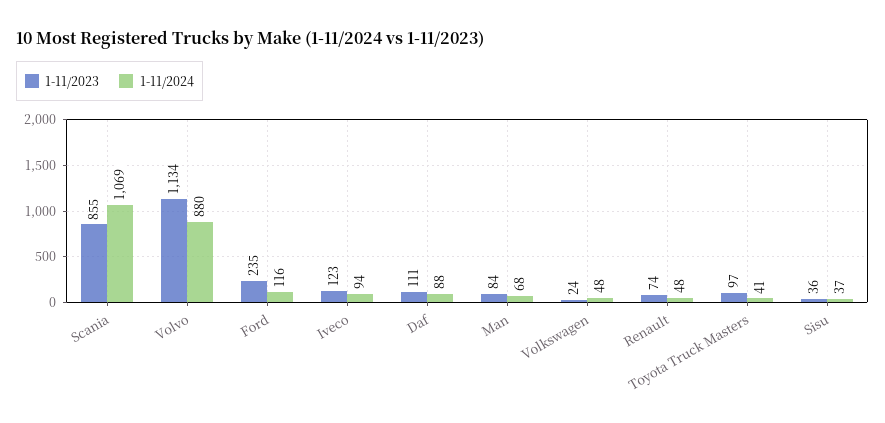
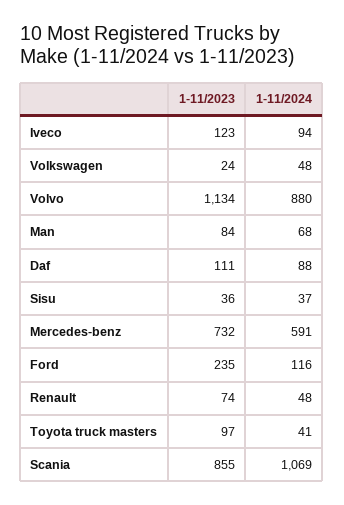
  {
    "1-11/2023": {
      "Scania": 855,
      "Volvo": 1134,
      "Ford": 235,
      "Iveco": 123,
      "Daf": 111,
      "Man": 84,
      "Volkswagen": 24,
      "Renault": 74,
      "Toyota Truck Masters": 97,
-     "Sisu": 36
+     "Sisu": 36,
+     "Mercedes-benz": 732
    },
    "1-11/2024": {
      "Scania": 1069,
      "Volvo": 880,
      "Ford": 116,
      "Iveco": 94,
      "Daf": 88,
      "Man": 68,
      "Volkswagen": 48,
      "Renault": 48,
      "Toyota Truck Masters": 41,
-     "Sisu": 37
+     "Sisu": 37,
+     "Mercedes-benz": 591
    }
  }

